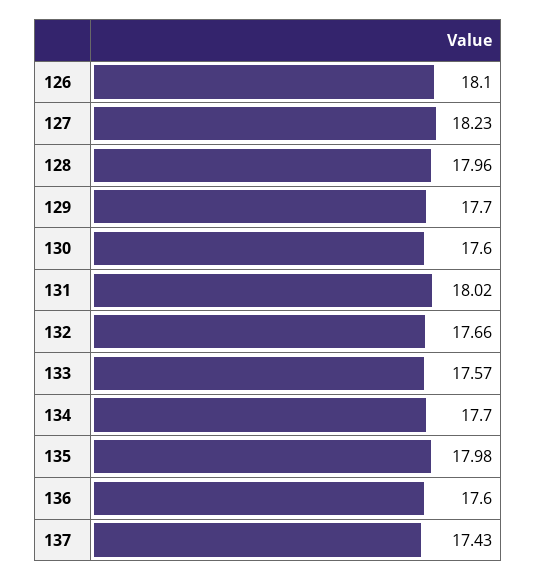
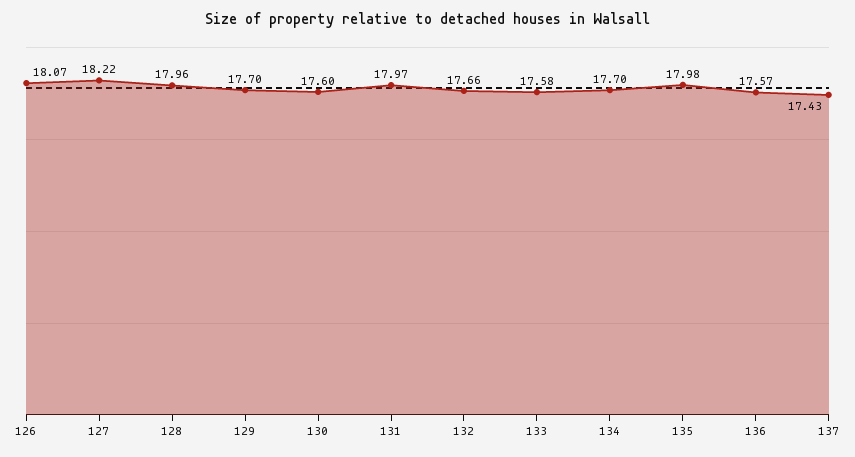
  {
-   "126": 18.1,
+   "126": 18.07,
-   "127": 18.23,
+   "127": 18.22,
    "128": 17.96,
    "129": 17.7,
    "130": 17.6,
-   "131": 18.02,
+   "131": 17.97,
    "132": 17.66,
-   "133": 17.57,
+   "133": 17.58,
    "134": 17.7,
    "135": 17.98,
-   "136": 17.6,
+   "136": 17.57,
    "137": 17.43
  }

